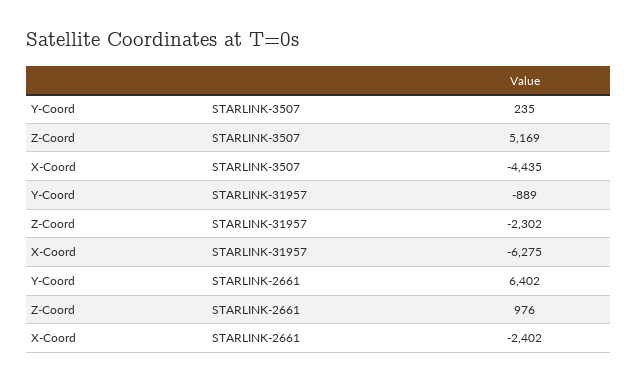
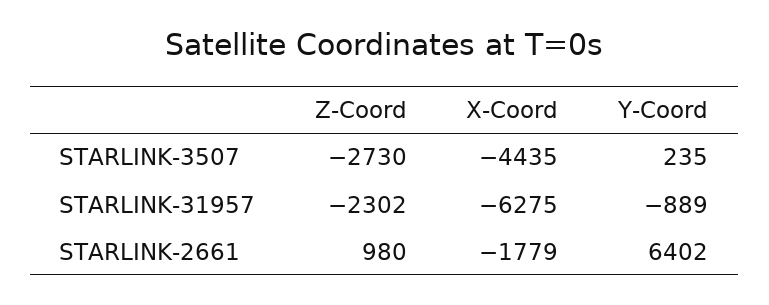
  {
    "Y-Coord": {
      "STARLINK-3507": 235,
      "STARLINK-31957": -889,
      "STARLINK-2661": 6402
    },
    "Z-Coord": {
-     "STARLINK-3507": 5169,
+     "STARLINK-3507": -2730,
      "STARLINK-31957": -2302,
-     "STARLINK-2661": 976
+     "STARLINK-2661": 980
    },
    "X-Coord": {
      "STARLINK-3507": -4435,
      "STARLINK-31957": -6275,
-     "STARLINK-2661": -2402
+     "STARLINK-2661": -1779
    }
  }

